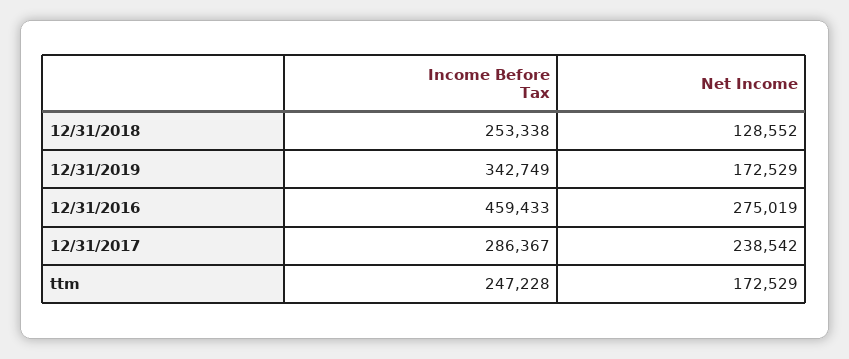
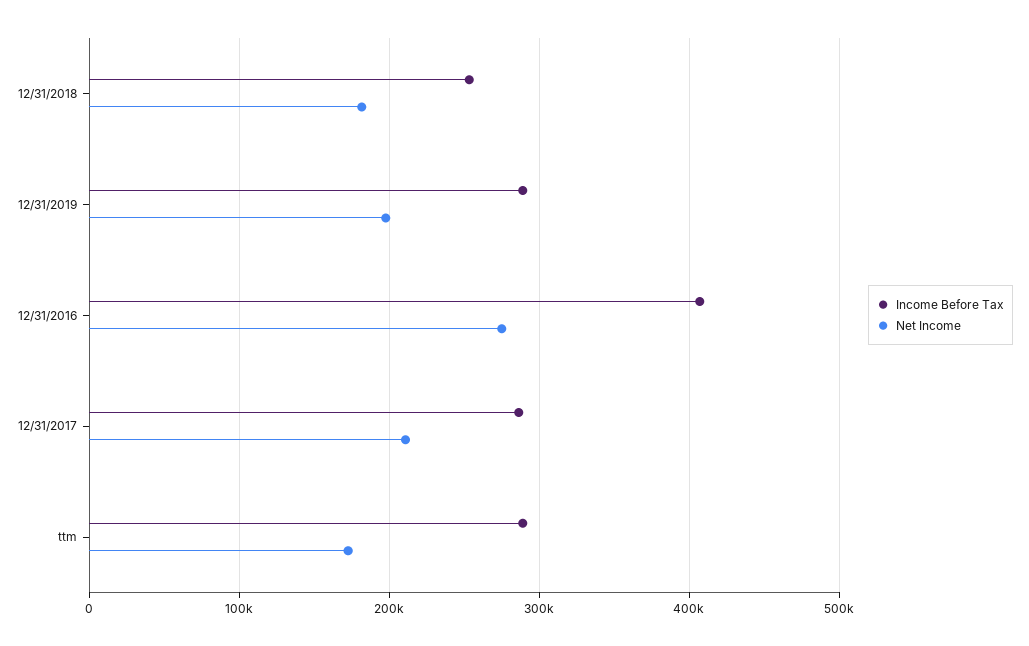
  {
    "Income Before Tax": {
      "12/31/2018": 253338,
-     "12/31/2019": 342749,
+     "12/31/2019": 290000,
-     "12/31/2016": 459433,
+     "12/31/2016": 410000,
      "12/31/2017": 286367,
-     "ttm": 247228
+     "ttm": 290000
    },
    "Net Income": {
-     "12/31/2018": 128552,
+     "12/31/2018": 180000,
-     "12/31/2019": 172529,
+     "12/31/2019": 200000,
      "12/31/2016": 275019,
-     "12/31/2017": 238542,
+     "12/31/2017": 210000,
      "ttm": 172529
    }
  }

